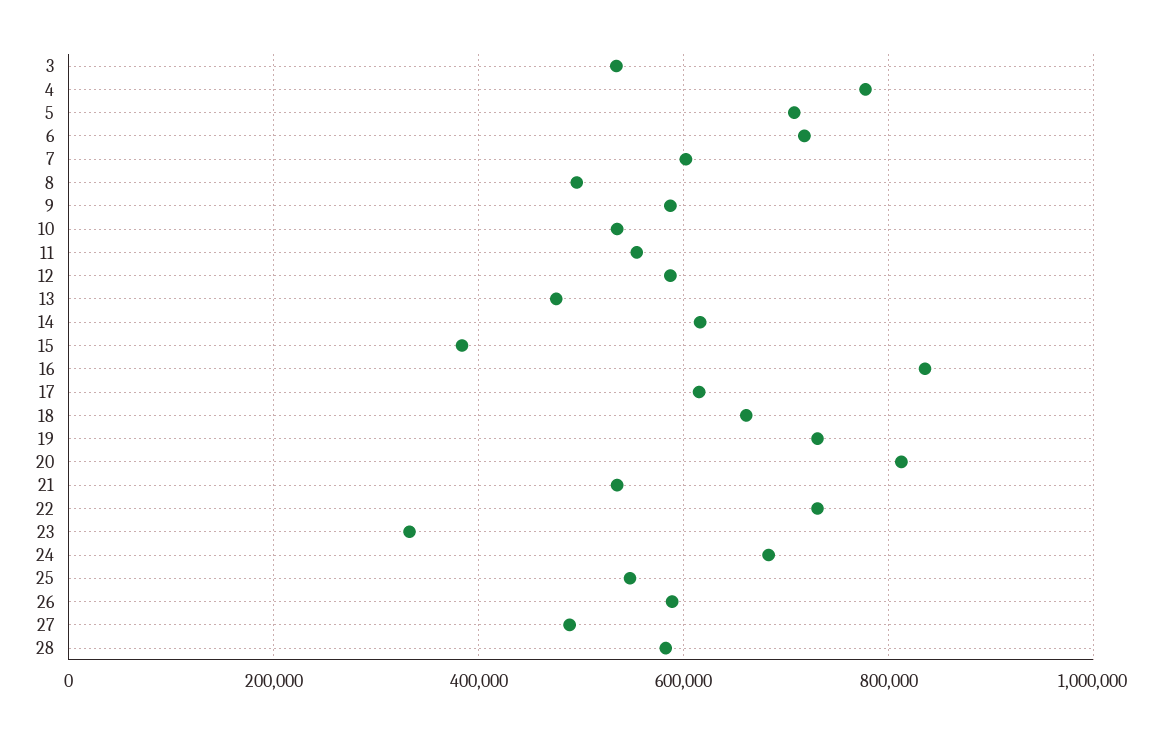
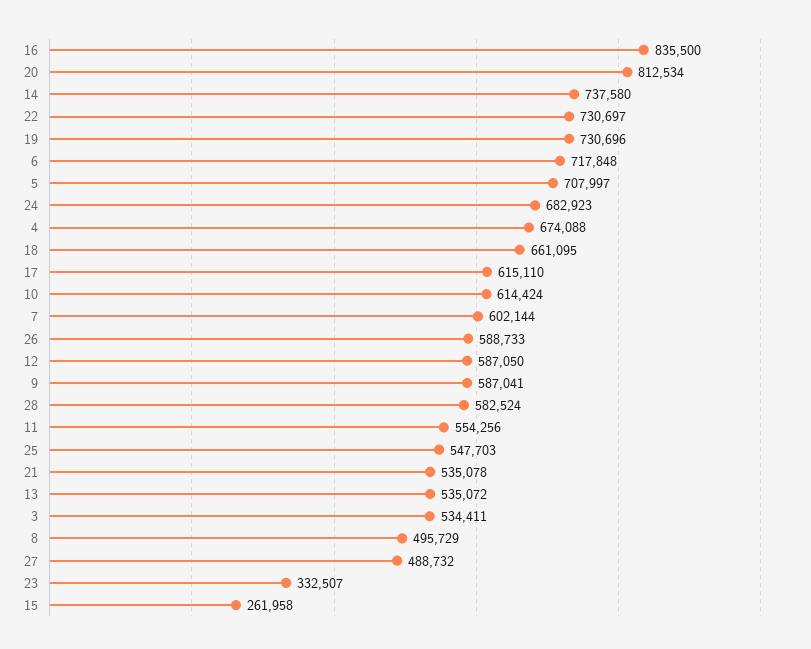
  {
    "3": 534411,
-   "4": 780000,
+   "4": 674088,
    "5": 707997,
    "6": 717848,
    "7": 602144,
    "8": 495729,
    "9": 587041,
-   "10": 540000,
+   "10": 614424,
    "11": 554256,
    "12": 587050,
-   "13": 480000,
+   "13": 535072,
-   "14": 620000,
+   "14": 737580,
-   "15": 380000,
+   "15": 261958,
    "16": 835500,
    "17": 615110,
    "18": 661095,
    "19": 730696,
    "20": 812534,
    "21": 535078,
    "22": 730697,
    "23": 332507,
    "24": 682923,
    "25": 547703,
    "26": 588733,
    "27": 488732,
    "28": 582524
  }

